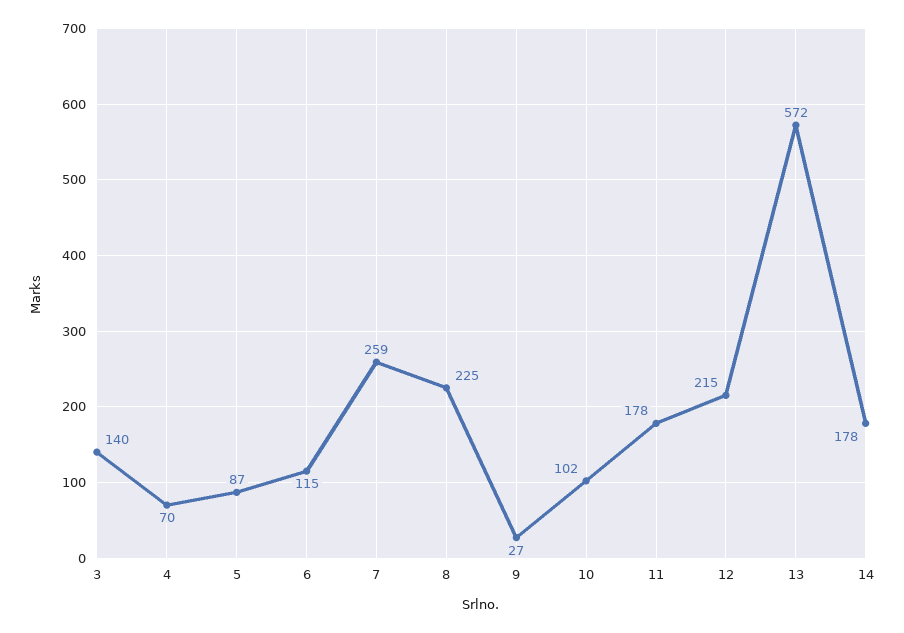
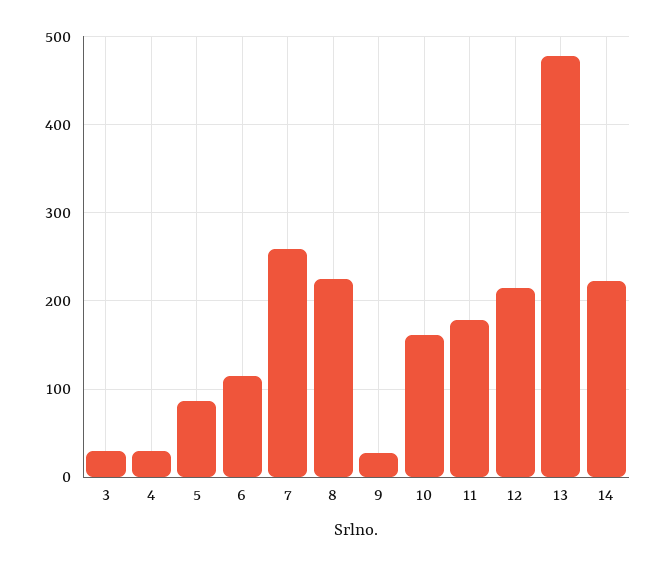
  {
-   "3": 140,
+   "3": 30,
-   "4": 70,
+   "4": 30,
    "5": 87,
    "6": 115,
    "7": 259,
    "8": 225,
    "9": 27,
-   "10": 102,
+   "10": 160,
    "11": 178,
    "12": 215,
-   "13": 572,
+   "13": 480,
-   "14": 178
+   "14": 220
  }

